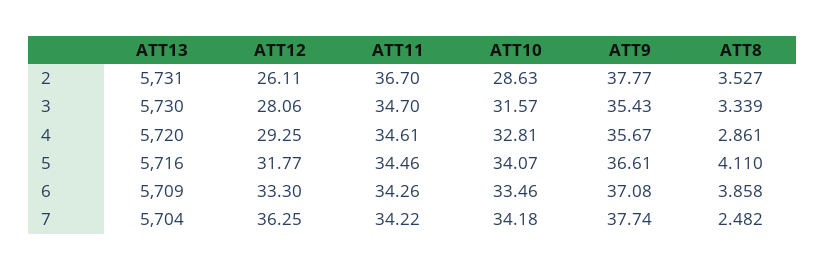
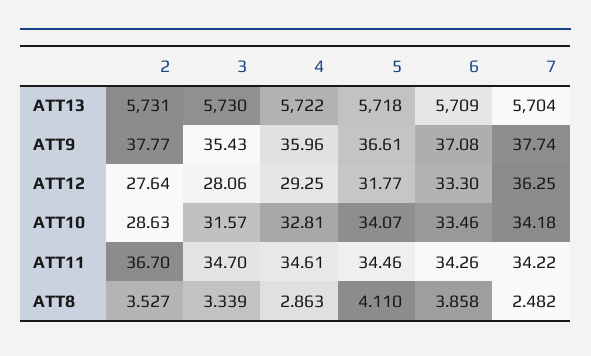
  {
    "ATT13": {
      "2": 5731,
      "3": 5730,
-     "4": 5720,
+     "4": 5722,
-     "5": 5716,
+     "5": 5718,
      "6": 5709,
      "7": 5704
    },
    "ATT12": {
-     "2": 26.11,
+     "2": 27.64,
      "3": 28.06,
      "4": 29.25,
      "5": 31.77,
      "6": 33.3,
      "7": 36.25
    },
    "ATT11": {
      "2": 36.7,
      "3": 34.7,
      "4": 34.61,
      "5": 34.46,
      "6": 34.26,
      "7": 34.22
    },
    "ATT10": {
      "2": 28.63,
      "3": 31.57,
      "4": 32.81,
      "5": 34.07,
      "6": 33.46,
      "7": 34.18
    },
    "ATT9": {
      "2": 37.77,
      "3": 35.43,
-     "4": 35.67,
+     "4": 35.96,
      "5": 36.61,
      "6": 37.08,
      "7": 37.74
    },
    "ATT8": {
      "2": 3.527,
      "3": 3.339,
-     "4": 2.861,
+     "4": 2.863,
      "5": 4.11,
      "6": 3.858,
      "7": 2.482
    }
  }

